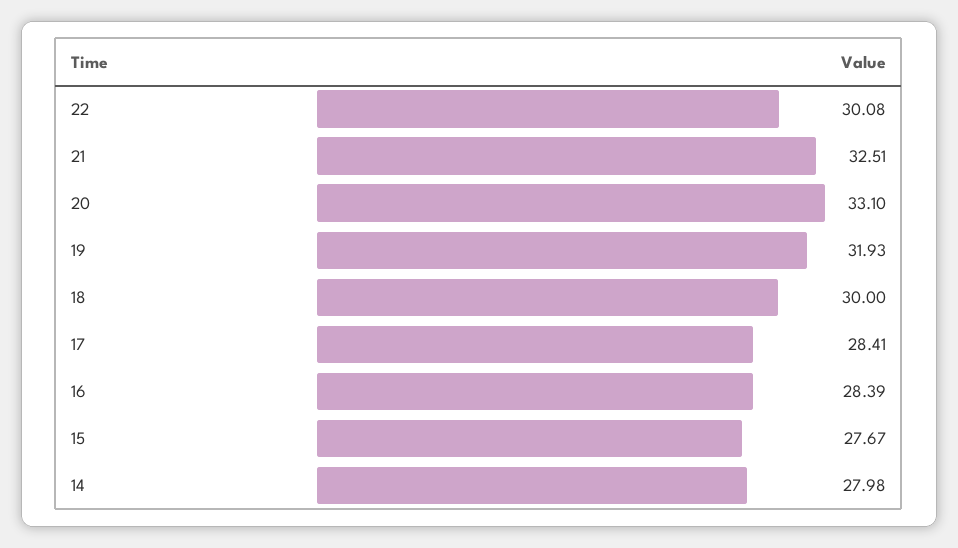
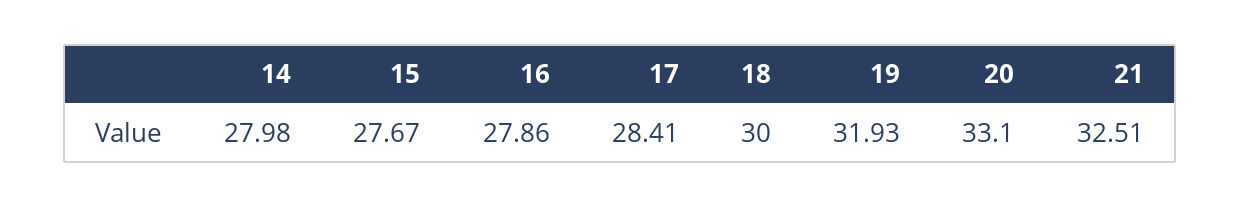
  {
-   "22": 30.08,
    "21": 32.51,
    "20": 33.1,
    "19": 31.93,
    "18": 30,
    "17": 28.41,
-   "16": 28.39,
+   "16": 27.86,
    "15": 27.67,
    "14": 27.98
  }

